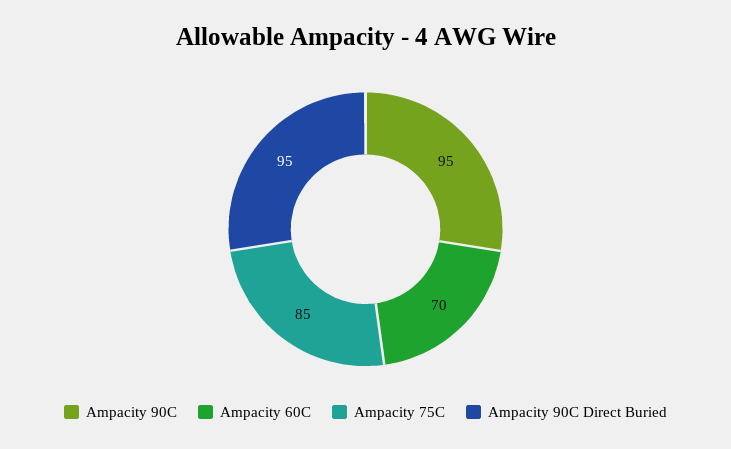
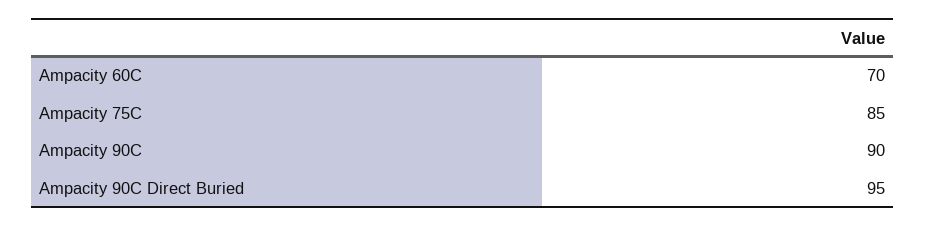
  {
-   "Ampacity 90C": 95,
+   "Ampacity 90C": 90,
    "Ampacity 60C": 70,
    "Ampacity 75C": 85,
    "Ampacity 90C Direct Buried": 95
  }

